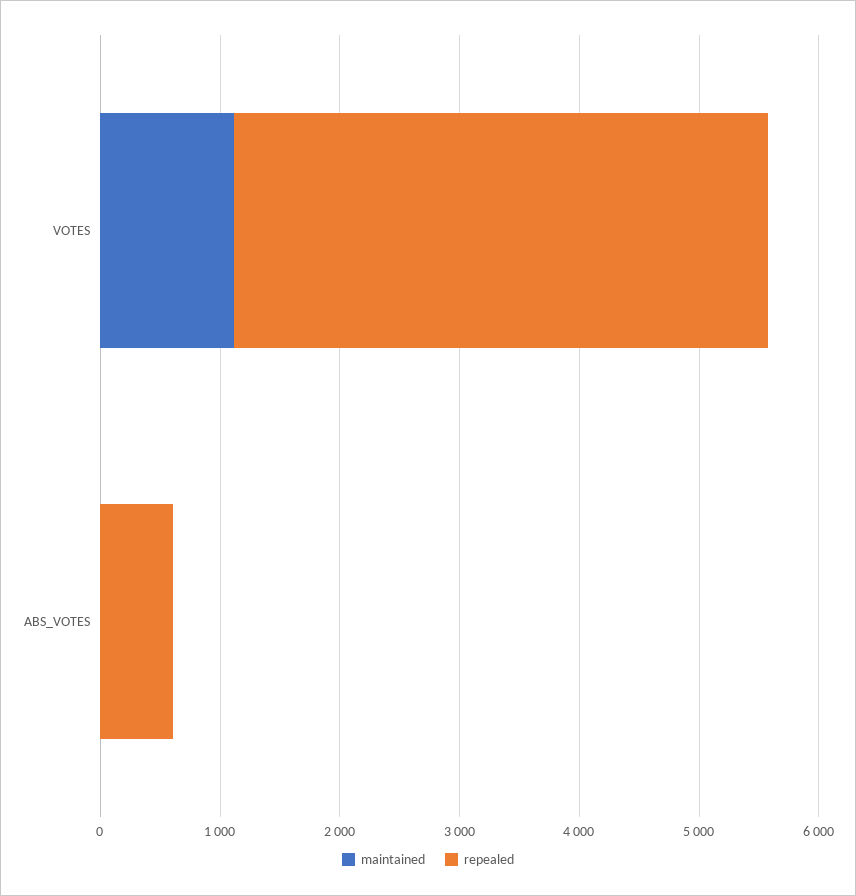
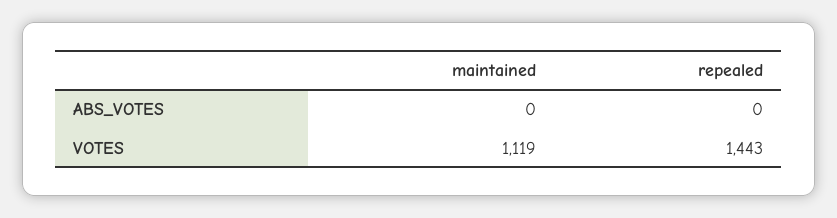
  {
    "maintained": {
      "VOTES": 1119,
      "ABS_VOTES": 0
    },
    "repealed": {
-     "VOTES": 4400,
+     "VOTES": 1443,
-     "ABS_VOTES": 600
+     "ABS_VOTES": 0
    }
  }

